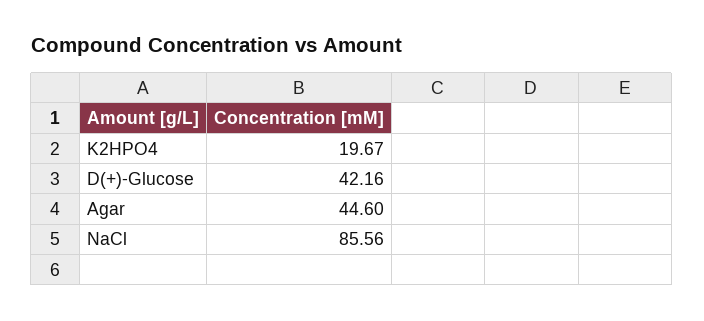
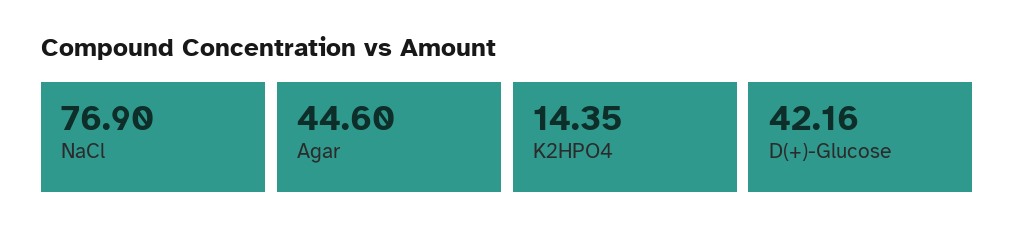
  {
-   "K2HPO4": 19.67,
+   "K2HPO4": 14.35,
    "D(+)-Glucose": 42.16,
    "Agar": 44.6,
-   "NaCl": 85.56
+   "NaCl": 76.9
  }

